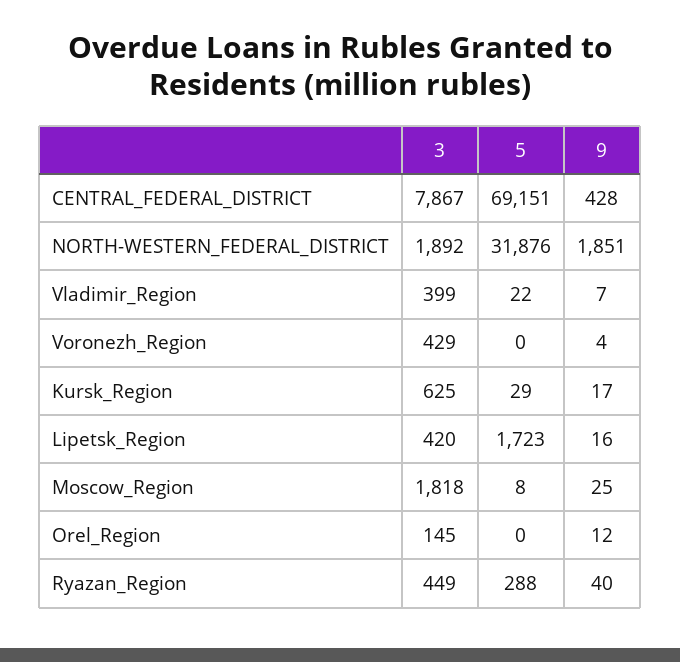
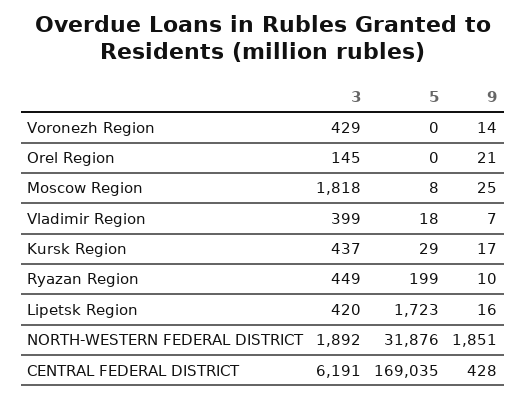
  {
    "3": {
-     "CENTRAL_FEDERAL_DISTRICT": 7867,
+     "CENTRAL_FEDERAL_DISTRICT": 6191,
      "NORTH-WESTERN_FEDERAL_DISTRICT": 1892,
      "Vladimir_Region": 399,
      "Voronezh_Region": 429,
-     "Kursk_Region": 625,
+     "Kursk_Region": 437,
      "Lipetsk_Region": 420,
      "Moscow_Region": 1818,
      "Orel_Region": 145,
      "Ryazan_Region": 449
    },
    "5": {
-     "CENTRAL_FEDERAL_DISTRICT": 69151,
+     "CENTRAL_FEDERAL_DISTRICT": 169035,
      "NORTH-WESTERN_FEDERAL_DISTRICT": 31876,
-     "Vladimir_Region": 22,
+     "Vladimir_Region": 18,
      "Voronezh_Region": 0,
      "Kursk_Region": 29,
      "Lipetsk_Region": 1723,
      "Moscow_Region": 8,
      "Orel_Region": 0,
-     "Ryazan_Region": 288
+     "Ryazan_Region": 199
    },
    "9": {
      "CENTRAL_FEDERAL_DISTRICT": 428,
      "NORTH-WESTERN_FEDERAL_DISTRICT": 1851,
      "Vladimir_Region": 7,
-     "Voronezh_Region": 4,
+     "Voronezh_Region": 14,
      "Kursk_Region": 17,
      "Lipetsk_Region": 16,
      "Moscow_Region": 25,
-     "Orel_Region": 12,
+     "Orel_Region": 21,
-     "Ryazan_Region": 40
+     "Ryazan_Region": 10
    }
  }

